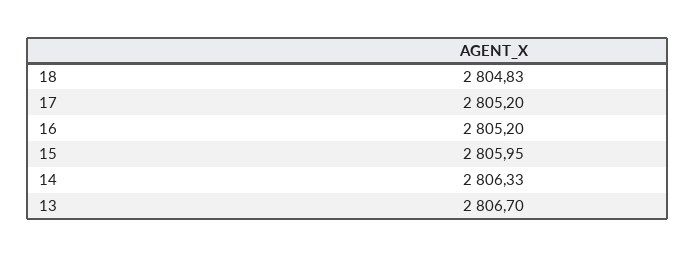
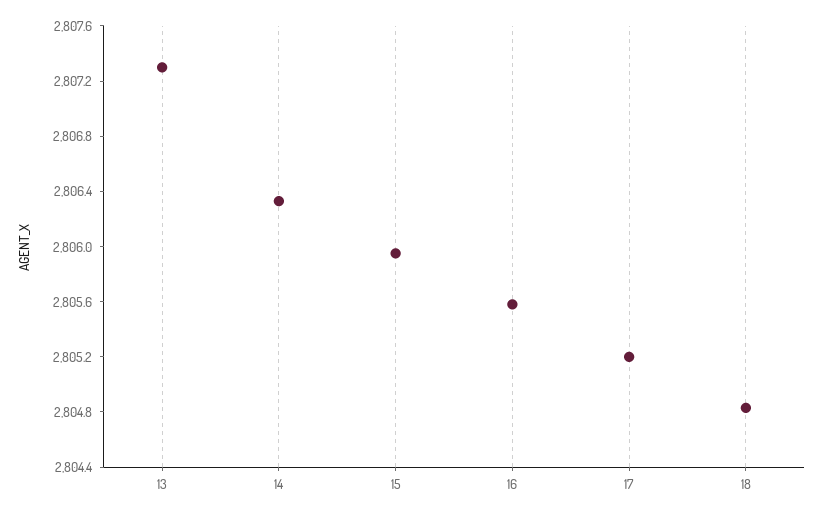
  {
    "18": 2804.83,
    "17": 2805.2,
-   "16": 2805.2,
+   "16": 2805.6,
    "15": 2805.95,
    "14": 2806.33,
-   "13": 2806.7
+   "13": 2807.3
  }

